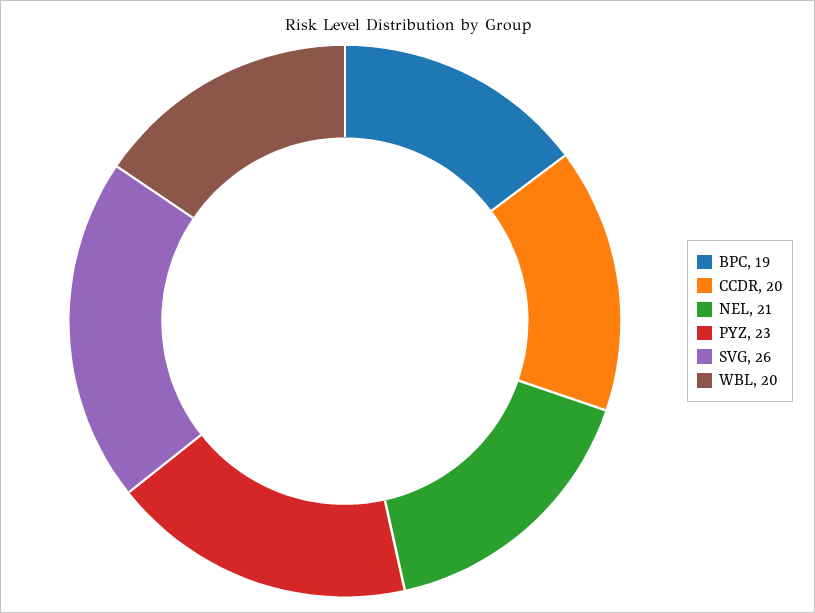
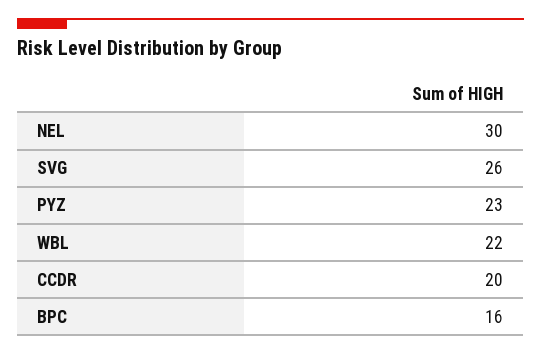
  {
-   "BPC": 19,
+   "BPC": 16,
    "CCDR": 20,
-   "NEL": 21,
+   "NEL": 30,
    "PYZ": 23,
    "SVG": 26,
-   "WBL": 20
+   "WBL": 22
  }

